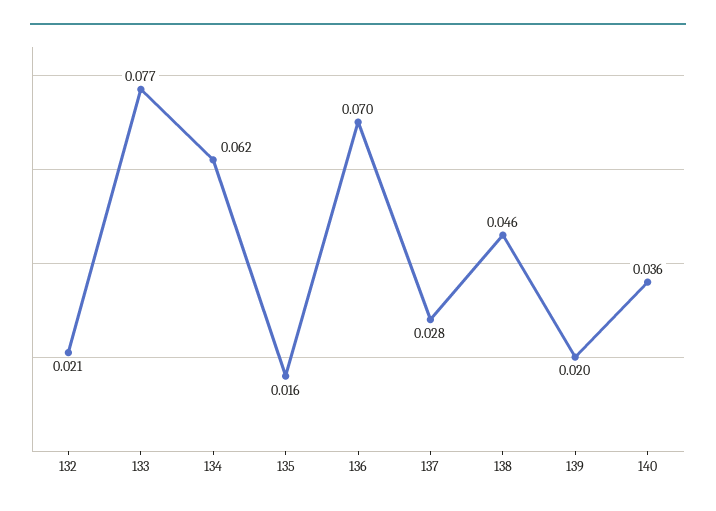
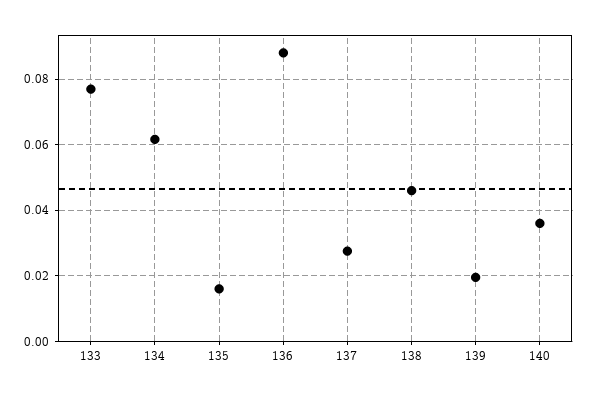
  {
-   "132": 0.021,
    "133": 0.077,
    "134": 0.062,
    "135": 0.016,
-   "136": 0.07,
+   "136": 0.088,
    "137": 0.028,
    "138": 0.046,
    "139": 0.02,
    "140": 0.036
  }

